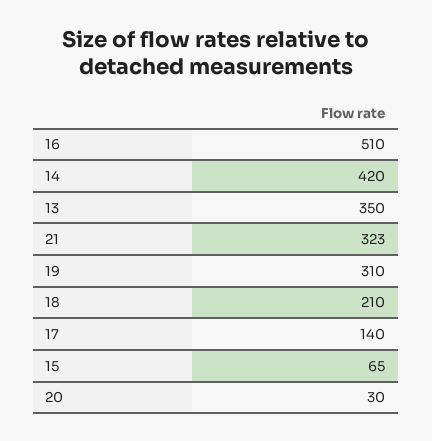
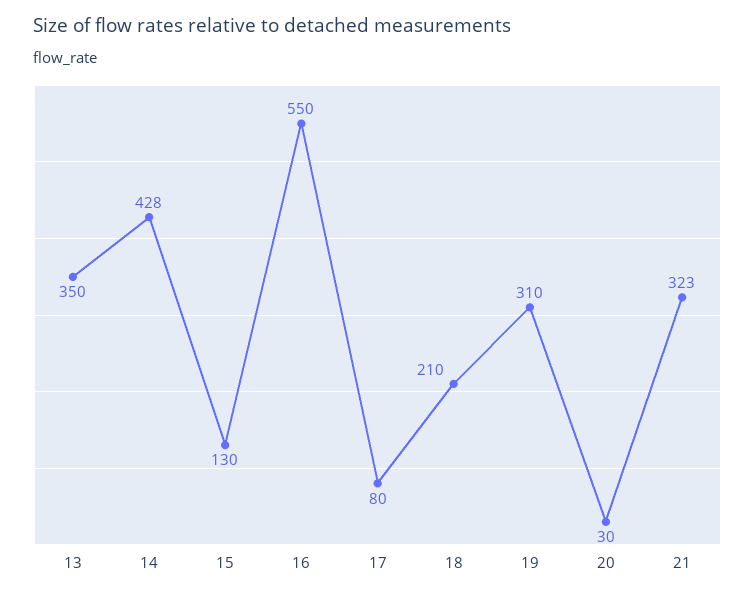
  {
-   "16": 510,
+   "16": 550,
-   "14": 420,
+   "14": 428,
    "13": 350,
    "21": 323,
    "19": 310,
    "18": 210,
-   "17": 140,
+   "17": 80,
-   "15": 65,
+   "15": 130,
    "20": 30
  }

